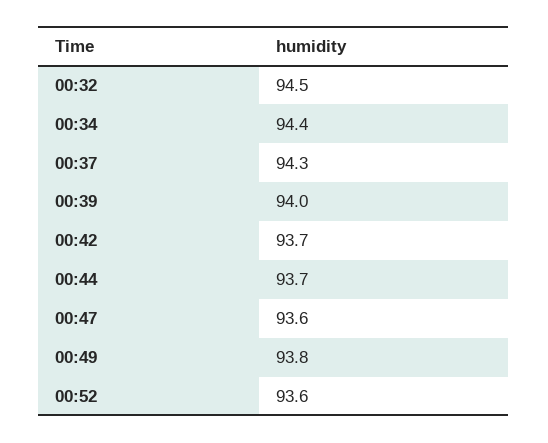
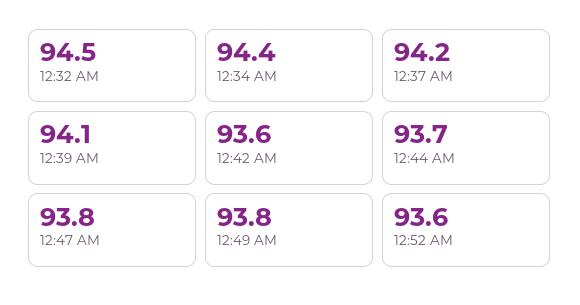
  {
    "00:32": 94.5,
    "00:34": 94.4,
-   "00:37": 94.3,
+   "00:37": 94.2,
-   "00:39": 94,
+   "00:39": 94.1,
-   "00:42": 93.7,
+   "00:42": 93.6,
    "00:44": 93.7,
-   "00:47": 93.6,
+   "00:47": 93.8,
    "00:49": 93.8,
    "00:52": 93.6
  }

